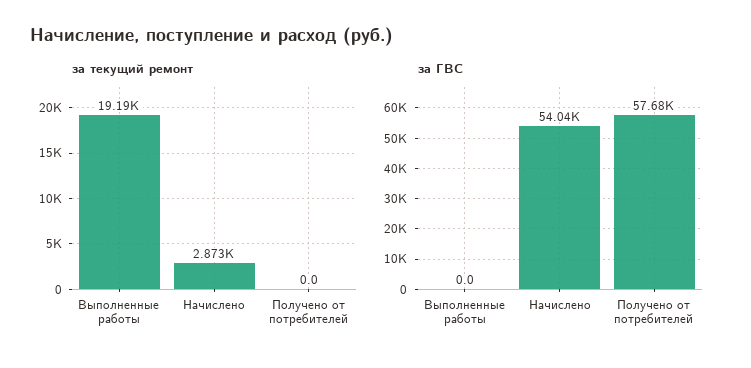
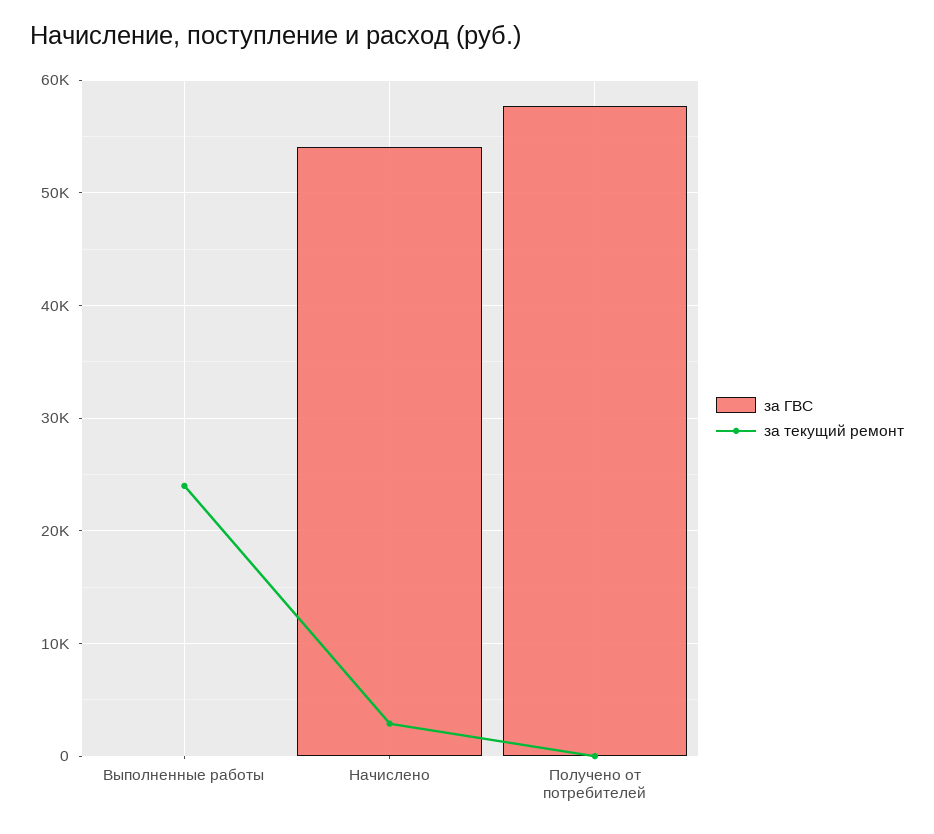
  {
    "за текущий ремонт": {
-     "Выполненные работы": 19190,
+     "Выполненные работы": 24000,
      "Начислено": 2873,
      "Получено от потребителей": 0
    },
    "за ГВС": {
      "Выполненные работы": 0,
      "Начислено": 54040,
      "Получено от потребителей": 57680
    }
  }

